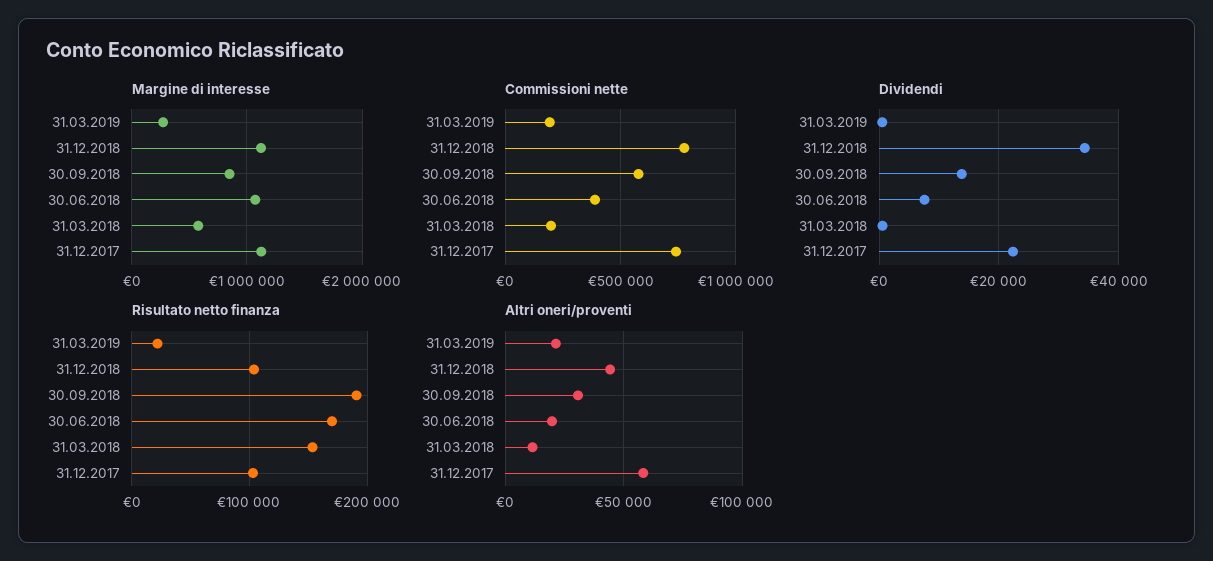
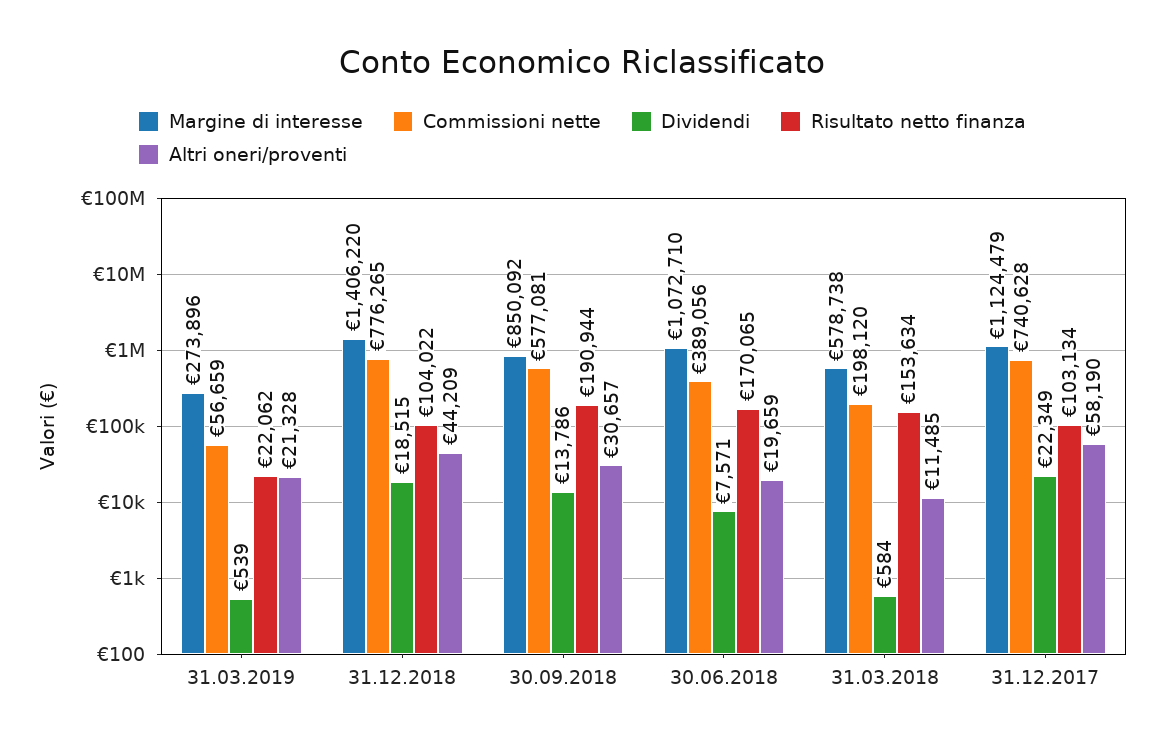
  {
    "Margine di interesse": {
      "31.03.2019": 273896,
-     "31.12.2018": 1100000,
+     "31.12.2018": 1406220,
      "30.09.2018": 850092,
      "30.06.2018": 1072710,
      "31.03.2018": 578738,
      "31.12.2017": 1124479
    },
    "Commissioni nette": {
-     "31.03.2019": 200000,
+     "31.03.2019": 56659,
      "31.12.2018": 776265,
      "30.09.2018": 577081,
      "30.06.2018": 389056,
      "31.03.2018": 198120,
      "31.12.2017": 740628
    },
    "Dividendi": {
      "31.03.2019": 539,
-     "31.12.2018": 34000,
+     "31.12.2018": 18515,
      "30.09.2018": 13786,
      "30.06.2018": 7571,
      "31.03.2018": 584,
      "31.12.2017": 22349
    },
    "Risultato netto finanza": {
      "31.03.2019": 22062,
      "31.12.2018": 104022,
      "30.09.2018": 190944,
      "30.06.2018": 170065,
      "31.03.2018": 153634,
      "31.12.2017": 103134
    },
    "Altri oneri/proventi": {
      "31.03.2019": 21328,
      "31.12.2018": 44209,
      "30.09.2018": 30657,
      "30.06.2018": 19659,
      "31.03.2018": 11485,
      "31.12.2017": 58190
    }
  }

